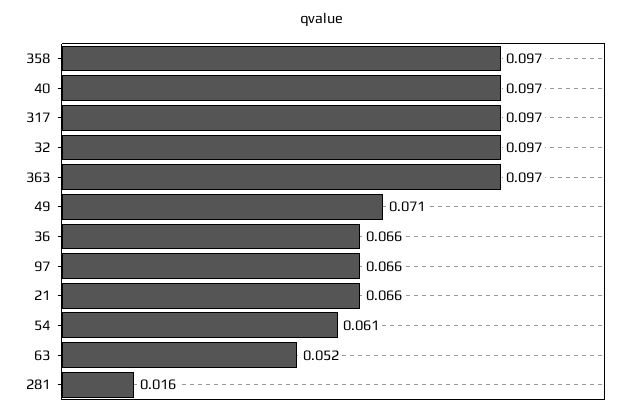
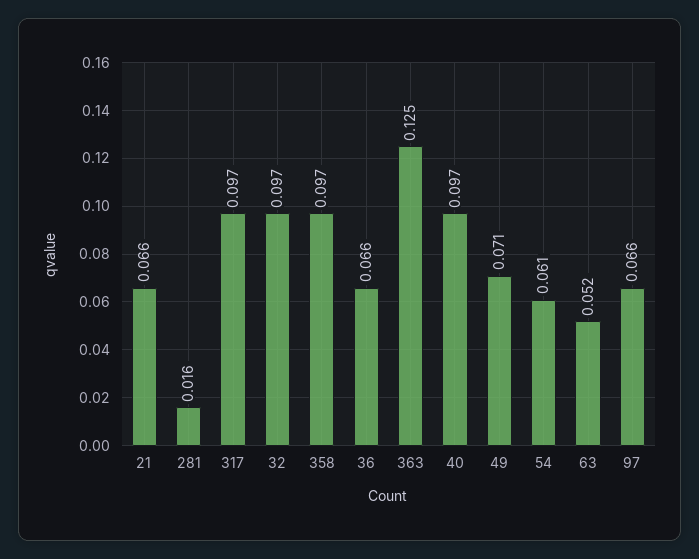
  {
    "358": 0.097,
    "40": 0.097,
    "317": 0.097,
    "32": 0.097,
-   "363": 0.097,
+   "363": 0.125,
    "49": 0.071,
    "36": 0.066,
    "97": 0.066,
    "21": 0.066,
    "54": 0.061,
    "63": 0.052,
    "281": 0.016
  }

